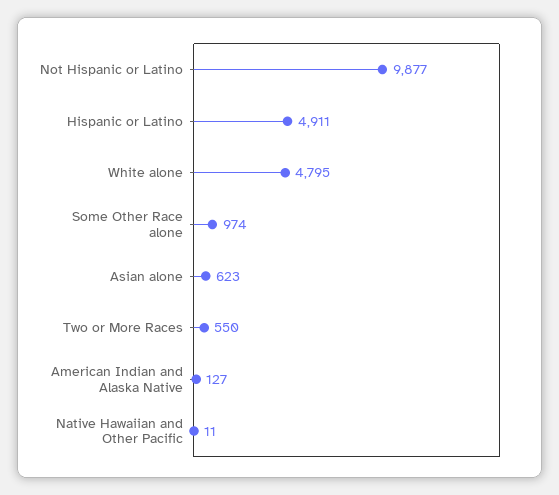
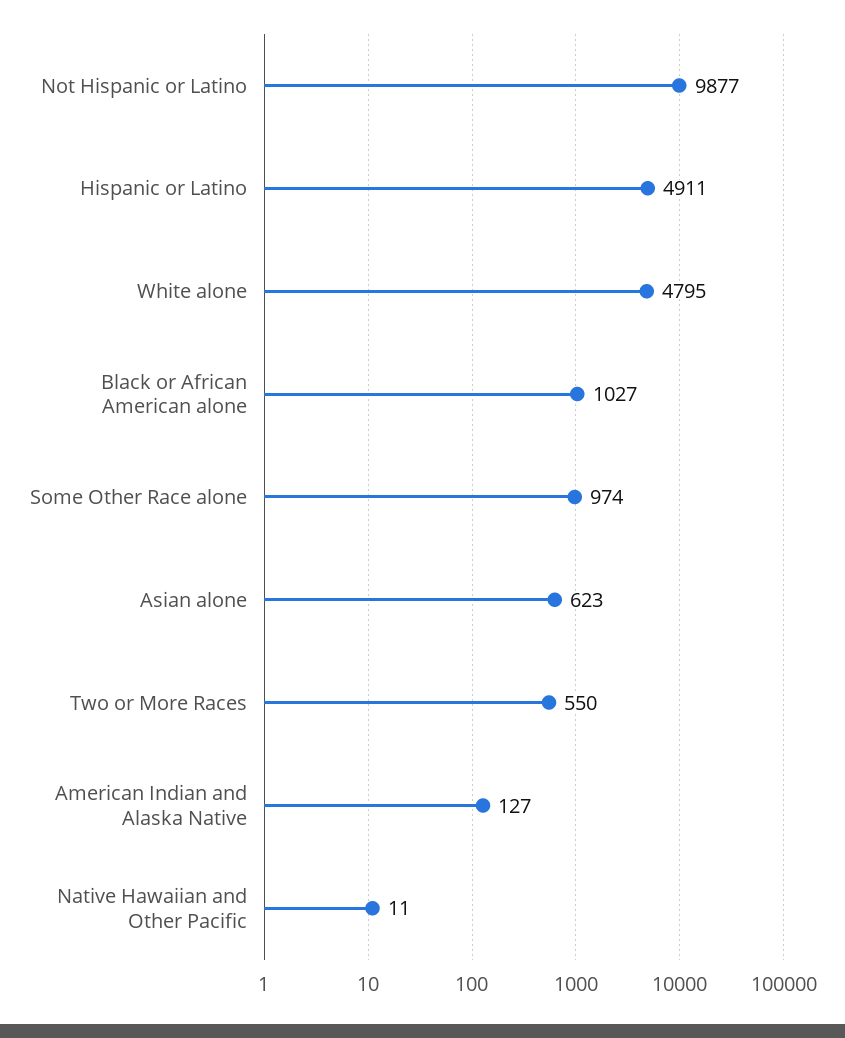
  {
    "Not Hispanic or Latino": 9877,
    "Hispanic or Latino": 4911,
    "White alone": 4795,
    "Some Other Race alone": 974,
    "Asian alone": 623,
    "Two or More Races": 550,
    "American Indian and Alaska Native": 127,
-   "Native Hawaiian and Other Pacific": 11
+   "Native Hawaiian and Other Pacific": 11,
+   "Black or African American alone": 1027
  }

